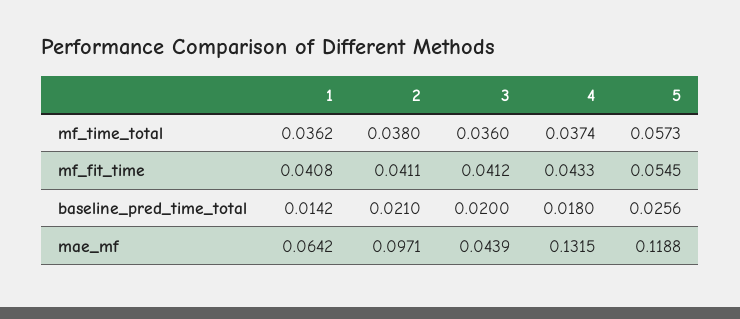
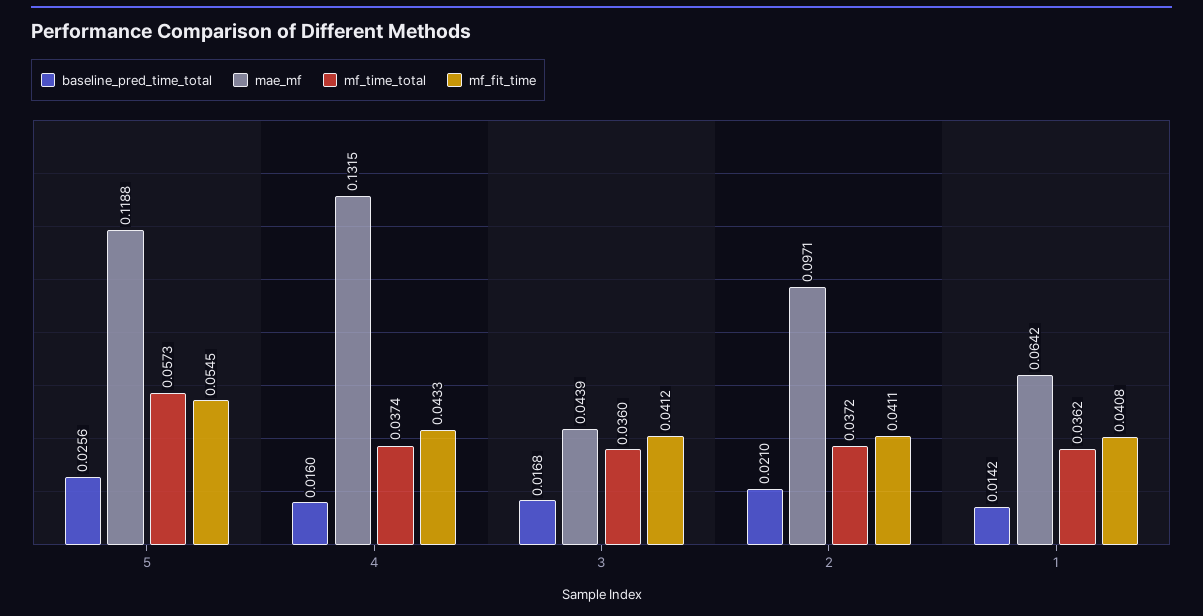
  {
    "mf_time_total": {
      "1": 0.0362,
-     "2": 0.038,
+     "2": 0.0372,
      "3": 0.036,
      "4": 0.0374,
      "5": 0.0573
    },
    "mf_fit_time": {
      "1": 0.0408,
      "2": 0.0411,
      "3": 0.0412,
      "4": 0.0433,
      "5": 0.0545
    },
    "baseline_pred_time_total": {
      "1": 0.0142,
      "2": 0.021,
-     "3": 0.02,
+     "3": 0.0168,
-     "4": 0.018,
+     "4": 0.016,
      "5": 0.0256
    },
    "mae_mf": {
      "1": 0.0642,
      "2": 0.0971,
      "3": 0.0439,
      "4": 0.1315,
      "5": 0.1188
    }
  }

